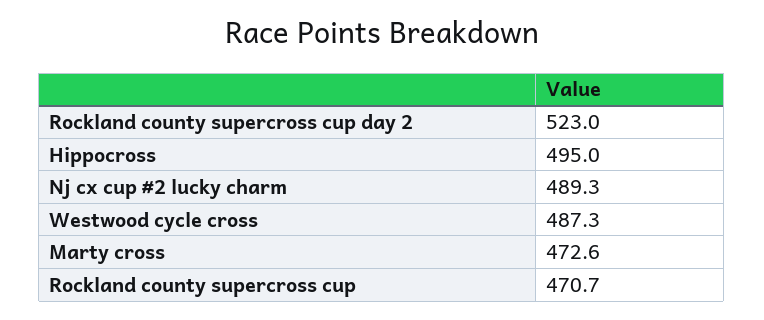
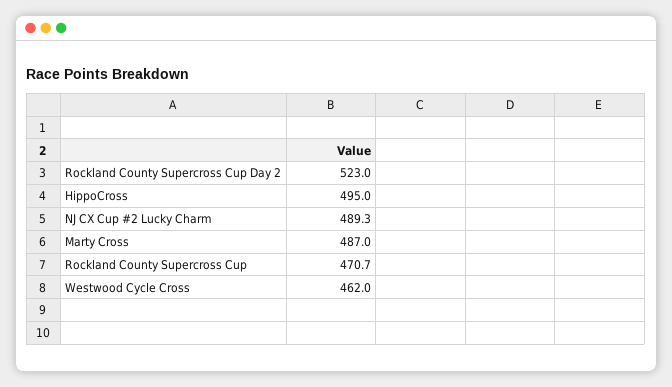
  {
    "Rockland county supercross cup day 2": 523,
    "Hippocross": 495,
    "Nj cx cup #2 lucky charm": 489.3,
-   "Westwood cycle cross": 487.3,
+   "Westwood cycle cross": 462,
-   "Marty cross": 472.6,
+   "Marty cross": 487,
    "Rockland county supercross cup": 470.7
  }

